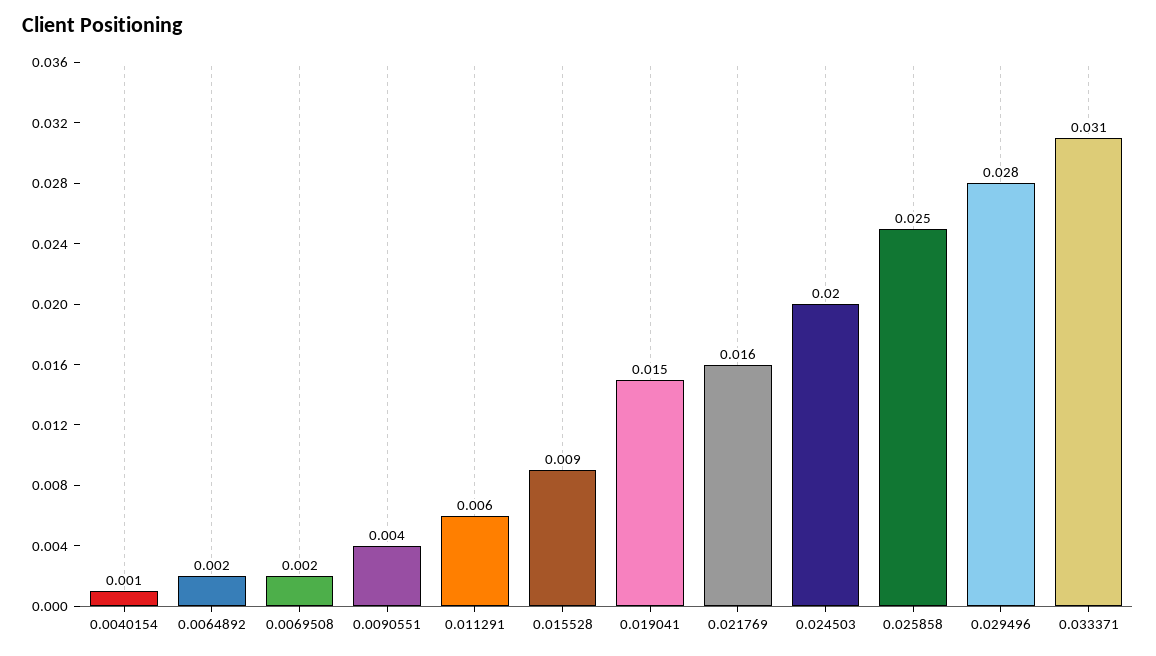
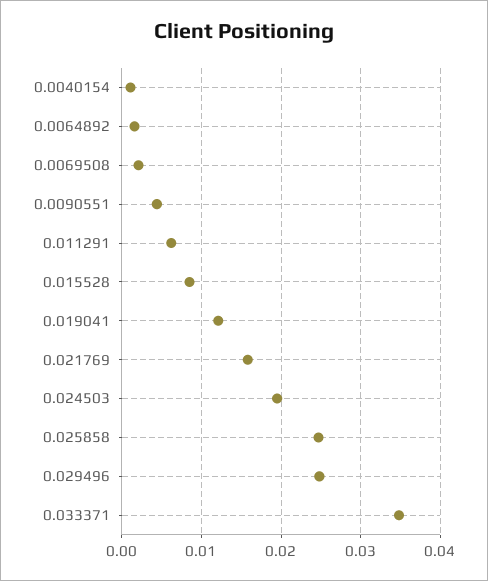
  {
    "0.0040154": 0.001,
    "0.0064892": 0.002,
    "0.0069508": 0.002,
    "0.0090551": 0.004,
    "0.011291": 0.006,
    "0.015528": 0.009,
-   "0.019041": 0.015,
+   "0.019041": 0.012,
    "0.021769": 0.016,
    "0.024503": 0.02,
    "0.025858": 0.025,
-   "0.029496": 0.028,
+   "0.029496": 0.025,
-   "0.033371": 0.031
+   "0.033371": 0.035
  }

